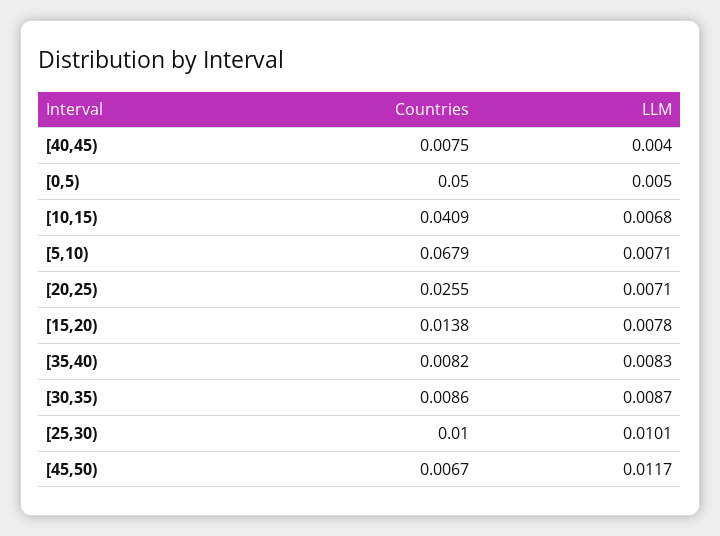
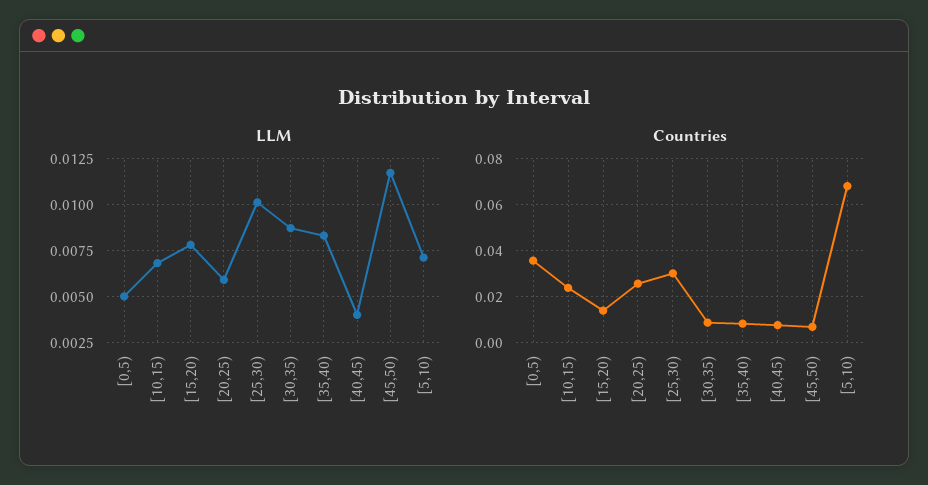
  {
    "Countries": {
      "[40,45)": 0.0075,
-     "[0,5)": 0.05,
+     "[0,5)": 0.035,
-     "[10,15)": 0.0409,
+     "[10,15)": 0.025,
      "[5,10)": 0.0679,
      "[20,25)": 0.0255,
      "[15,20)": 0.0138,
      "[35,40)": 0.0082,
      "[30,35)": 0.0086,
-     "[25,30)": 0.01,
+     "[25,30)": 0.03,
      "[45,50)": 0.0067
    },
    "LLM": {
      "[40,45)": 0.004,
      "[0,5)": 0.005,
      "[10,15)": 0.0068,
      "[5,10)": 0.0071,
-     "[20,25)": 0.0071,
+     "[20,25)": 0.006,
      "[15,20)": 0.0078,
      "[35,40)": 0.0083,
      "[30,35)": 0.0087,
      "[25,30)": 0.0101,
      "[45,50)": 0.0117
    }
  }

